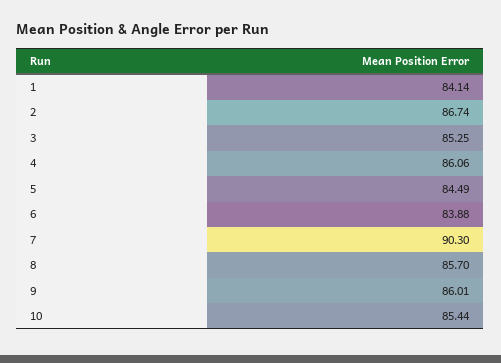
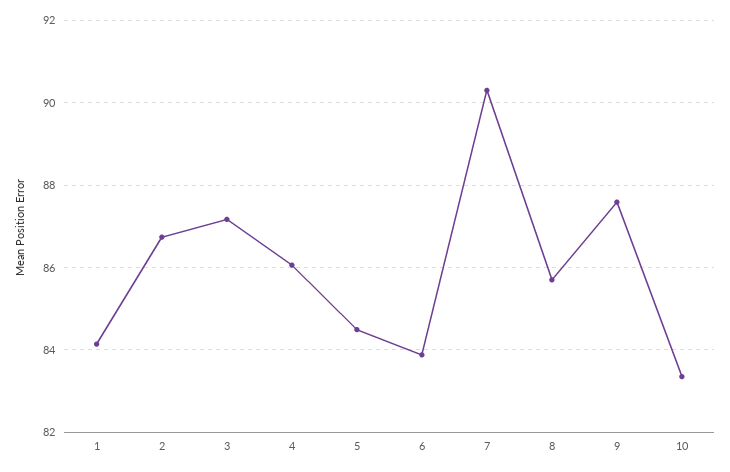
  {
    "1": 84.14,
    "2": 86.74,
-   "3": 85.25,
+   "3": 87.2,
    "4": 86.06,
    "5": 84.49,
    "6": 83.88,
    "7": 90.3,
    "8": 85.7,
-   "9": 86.01,
+   "9": 87.6,
-   "10": 85.44
+   "10": 83.4
  }

